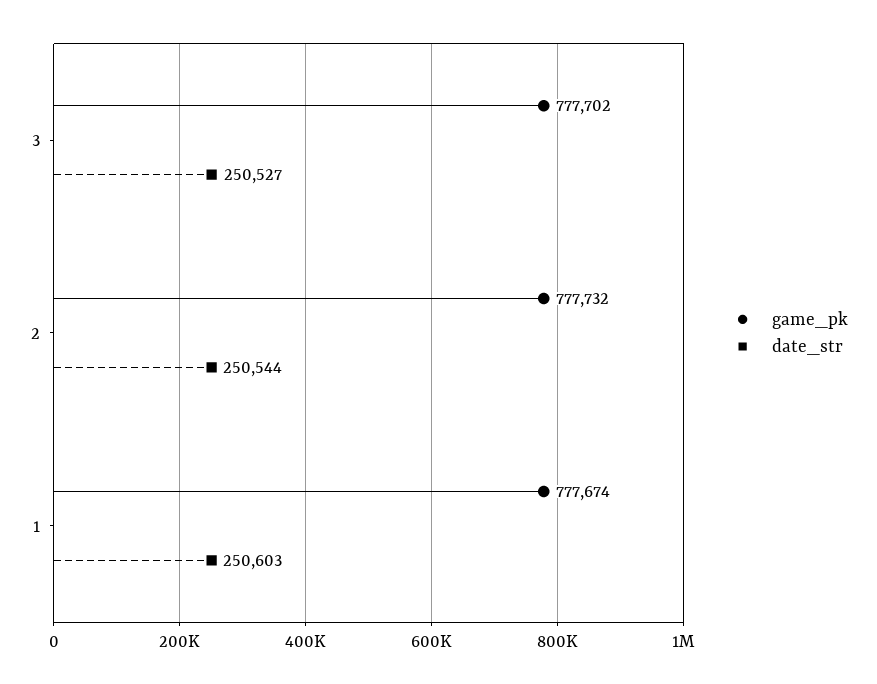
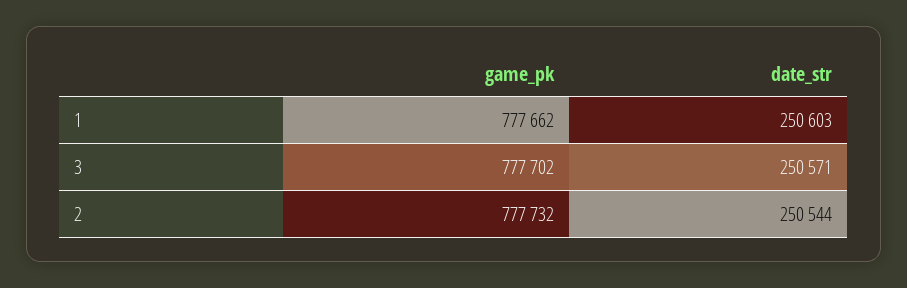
  {
    "game_pk": {
      "3": 777702,
      "2": 777732,
-     "1": 777674
+     "1": 777662
    },
    "date_str": {
-     "3": 250527,
+     "3": 250571,
      "2": 250544,
      "1": 250603
    }
  }

